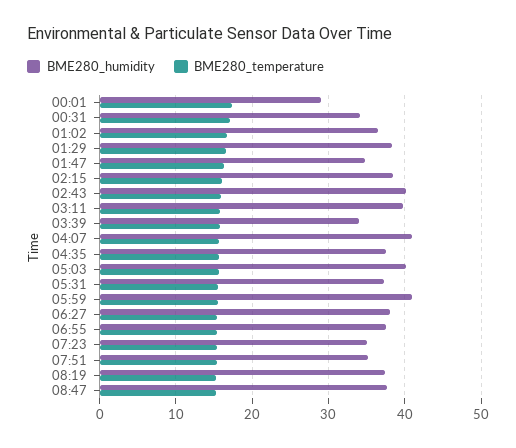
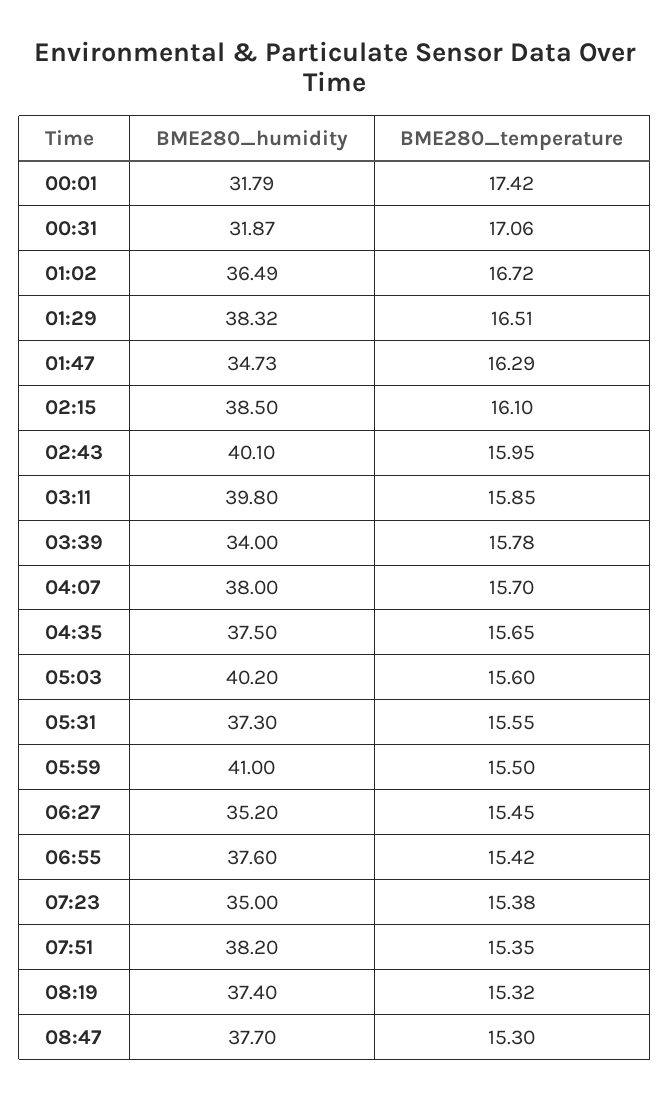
  {
    "BME280_humidity": {
-     "00:01": 29,
+     "00:01": 31.79,
-     "00:31": 34,
+     "00:31": 31.87,
      "01:02": 36.49,
      "01:29": 38.32,
      "01:47": 34.73,
      "02:15": 38.5,
      "02:43": 40.1,
      "03:11": 39.8,
      "03:39": 34,
-     "04:07": 41,
+     "04:07": 38,
      "04:35": 37.5,
      "05:03": 40.2,
      "05:31": 37.3,
      "05:59": 41,
-     "06:27": 38,
+     "06:27": 35.2,
      "06:55": 37.6,
      "07:23": 35,
-     "07:51": 35,
+     "07:51": 38.2,
      "08:19": 37.4,
      "08:47": 37.7
    },
    "BME280_temperature": {
      "00:01": 17.42,
      "00:31": 17.06,
      "01:02": 16.72,
      "01:29": 16.51,
      "01:47": 16.29,
      "02:15": 16.1,
      "02:43": 15.95,
      "03:11": 15.85,
      "03:39": 15.78,
      "04:07": 15.7,
      "04:35": 15.65,
      "05:03": 15.6,
      "05:31": 15.55,
      "05:59": 15.5,
      "06:27": 15.45,
      "06:55": 15.42,
      "07:23": 15.38,
      "07:51": 15.35,
      "08:19": 15.32,
      "08:47": 15.3
    }
  }

